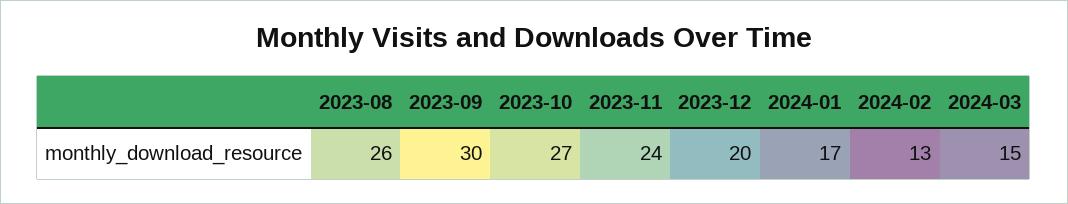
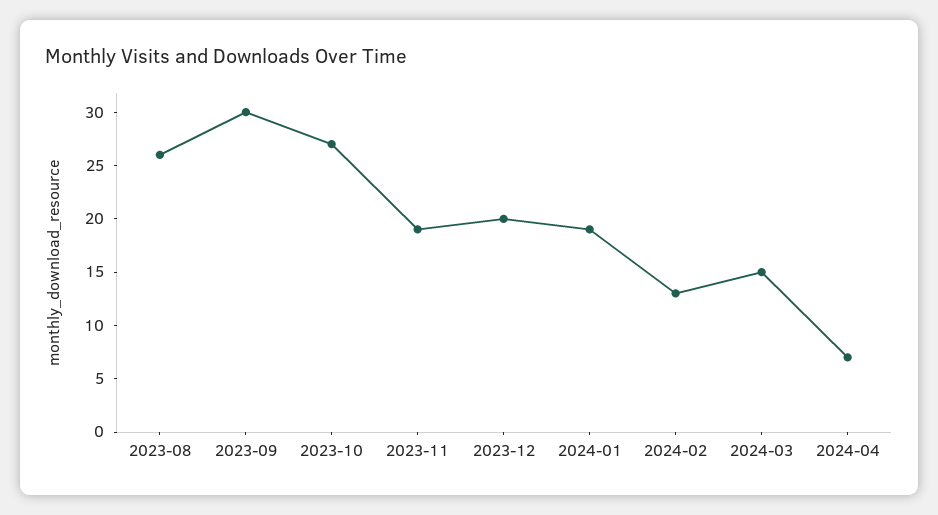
  {
    "2023-08": 26,
    "2023-09": 30,
    "2023-10": 27,
-   "2023-11": 24,
+   "2023-11": 19,
    "2023-12": 20,
-   "2024-01": 17,
+   "2024-01": 19,
    "2024-02": 13,
-   "2024-03": 15
+   "2024-03": 15,
+   "2024-04": 7
  }

